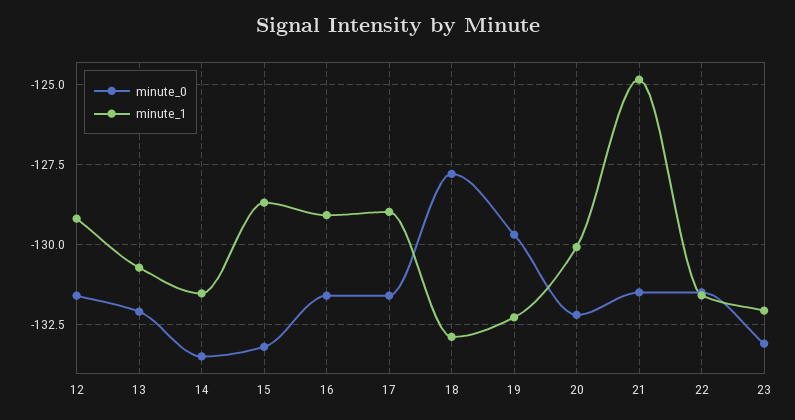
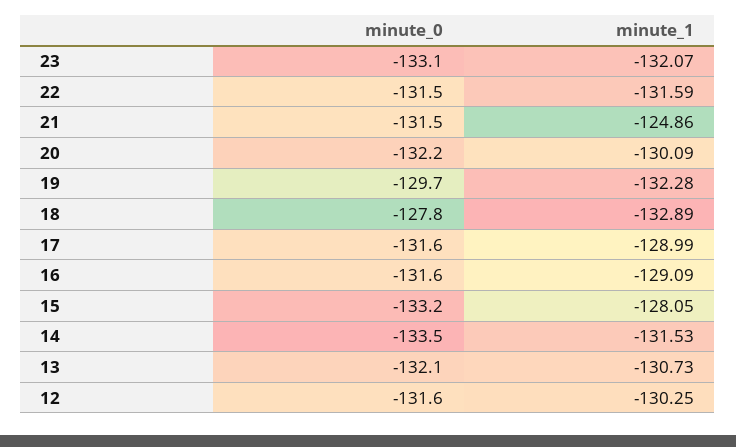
  {
    "minute_0": {
      "12": -131.6,
      "13": -132.1,
      "14": -133.5,
      "15": -133.2,
      "16": -131.6,
      "17": -131.6,
      "18": -127.8,
      "19": -129.7,
      "20": -132.2,
      "21": -131.5,
      "22": -131.5,
      "23": -133.1
    },
    "minute_1": {
-     "12": -129.25,
+     "12": -130.25,
      "13": -130.73,
      "14": -131.53,
-     "15": -128.75,
+     "15": -128.05,
      "16": -129.09,
      "17": -128.99,
      "18": -132.89,
      "19": -132.28,
      "20": -130.09,
      "21": -124.86,
      "22": -131.59,
      "23": -132.07
    }
  }

